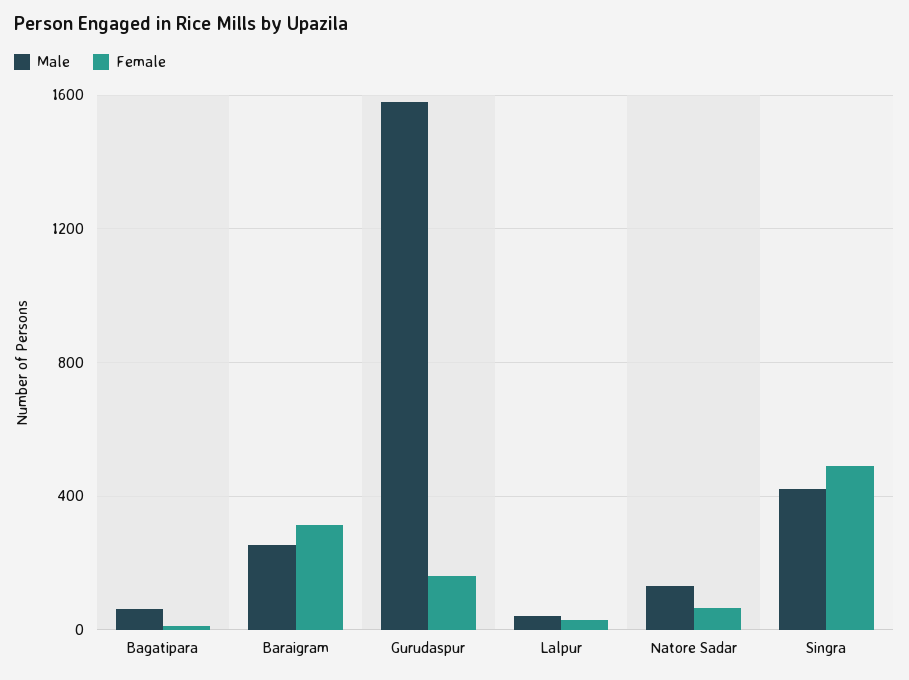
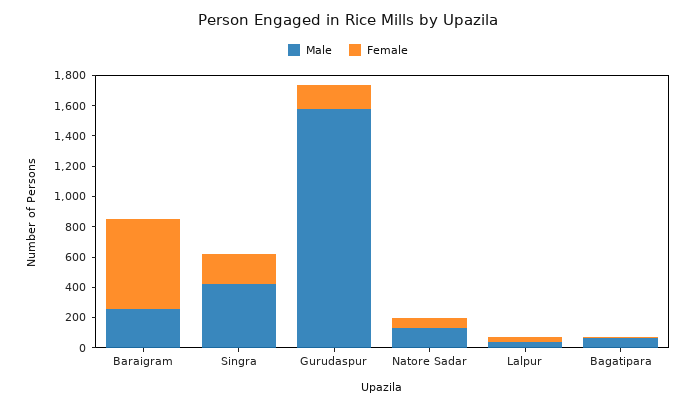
  {
    "Male": {
      "Bagatipara": 50,
      "Baraigram": 250,
      "Gurudaspur": 1600,
      "Lalpur": 50,
      "Natore Sadar": 150,
      "Singra": 400
    },
    "Female": {
      "Bagatipara": 0,
-     "Baraigram": 300,
+     "Baraigram": 600,
      "Gurudaspur": 150,
      "Lalpur": 50,
      "Natore Sadar": 50,
-     "Singra": 500
+     "Singra": 200
    }
  }

